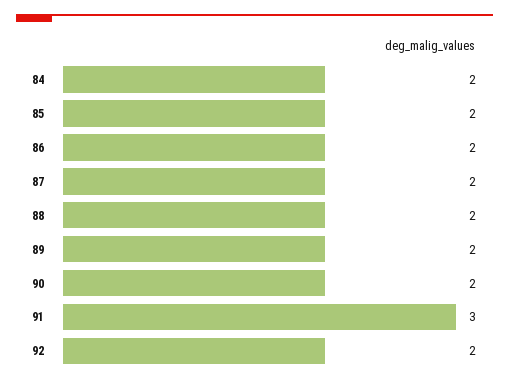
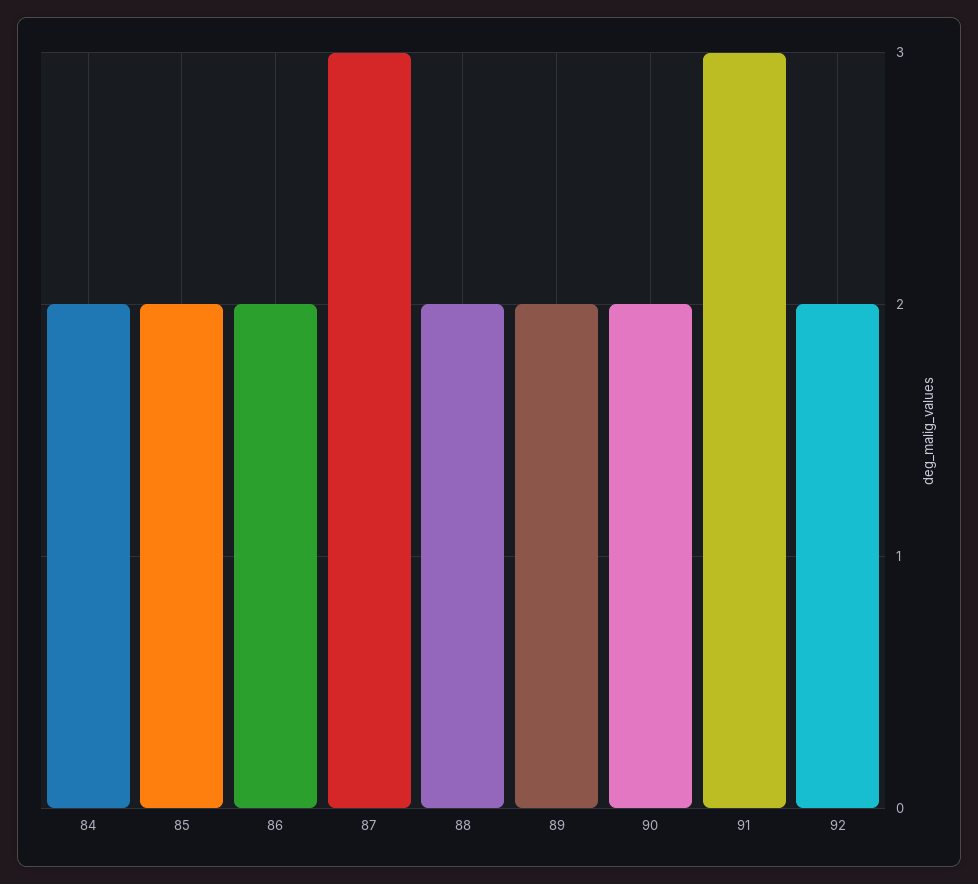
  {
    "84": 2,
    "85": 2,
    "86": 2,
-   "87": 2,
+   "87": 3,
    "88": 2,
    "89": 2,
    "90": 2,
    "91": 3,
    "92": 2
  }

